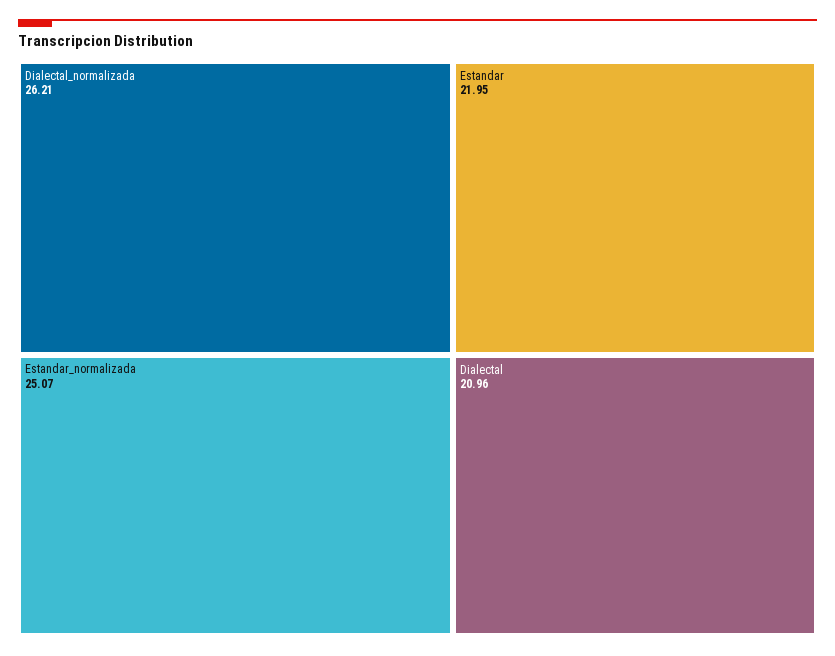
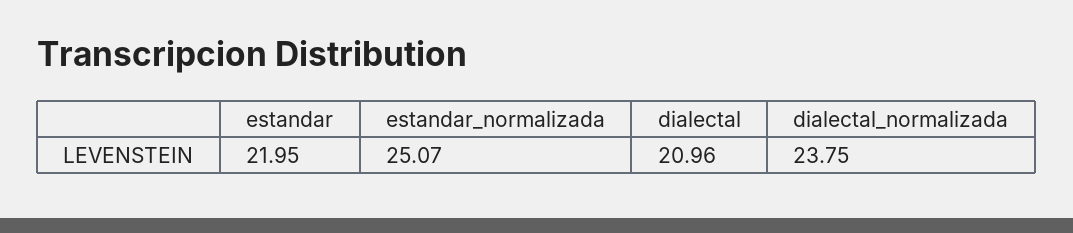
  {
-   "Dialectal_normalizada": 26.21,
+   "Dialectal_normalizada": 23.75,
    "Estandar_normalizada": 25.07,
    "Estandar": 21.95,
    "Dialectal": 20.96
  }

